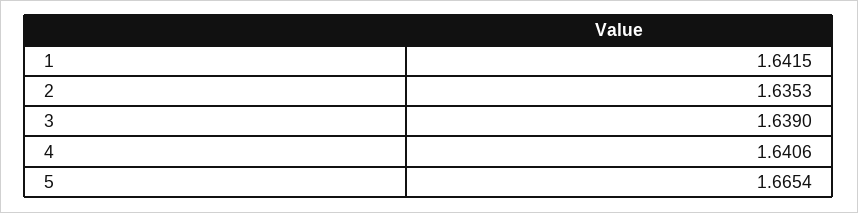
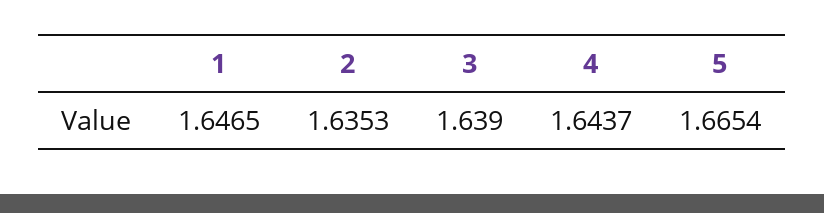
  {
-   "1": 1.6415,
+   "1": 1.6465,
    "2": 1.6353,
    "3": 1.639,
-   "4": 1.6406,
+   "4": 1.6437,
    "5": 1.6654
  }

